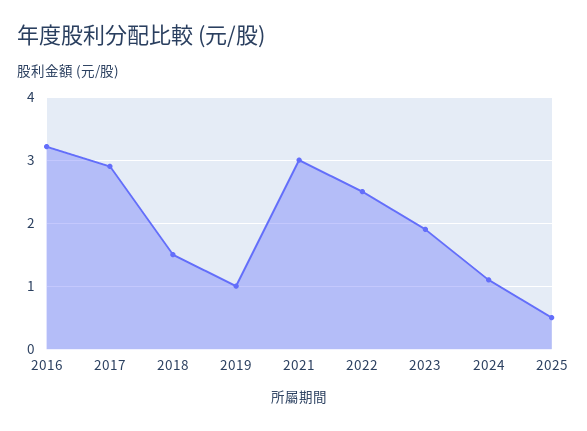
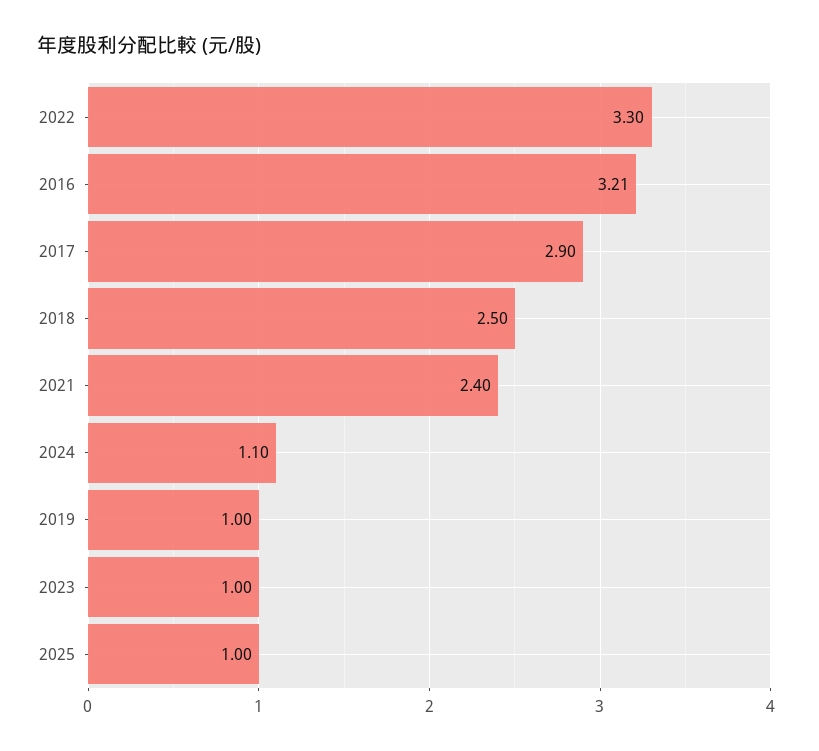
  {
    "2016": 3.21,
    "2017": 2.9,
-   "2018": 1.5,
+   "2018": 2.5,
    "2019": 1,
-   "2021": 3,
+   "2021": 2.4,
-   "2022": 2.5,
+   "2022": 3.3,
-   "2023": 1.9,
+   "2023": 1,
    "2024": 1.1,
-   "2025": 0.5
+   "2025": 1
  }

